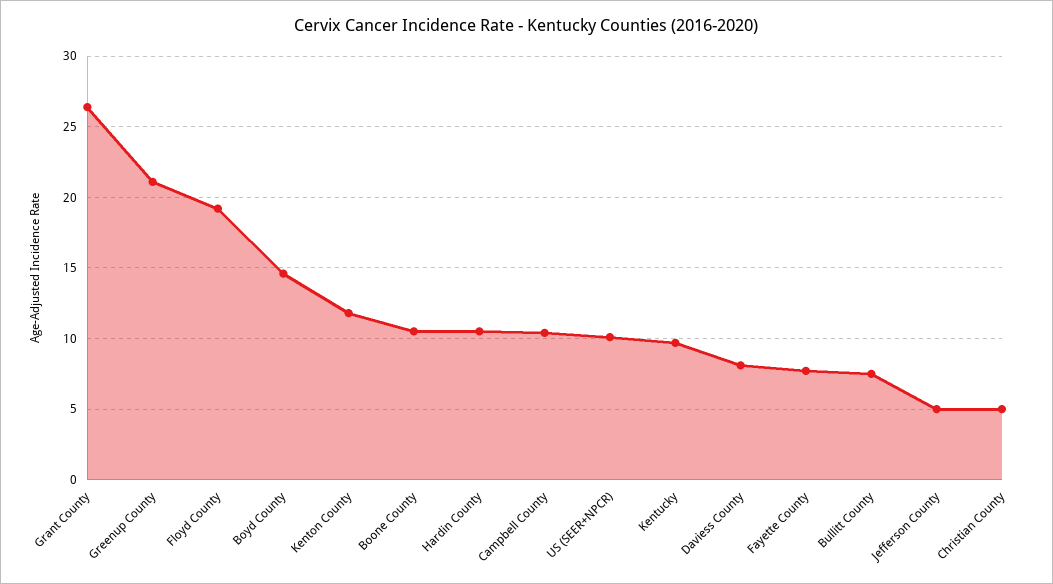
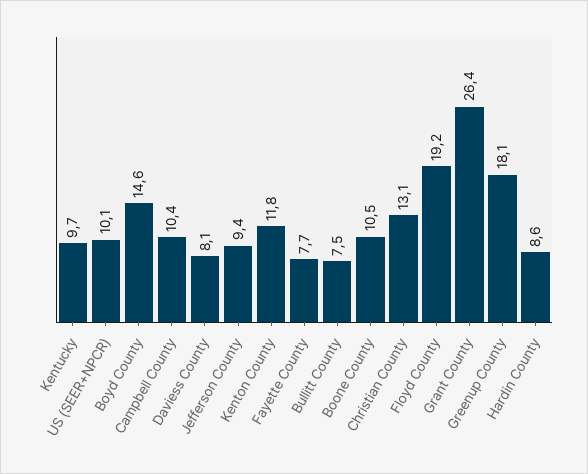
  {
    "Grant County": 26.4,
-   "Greenup County": 21,
+   "Greenup County": 18.1,
    "Floyd County": 19.2,
    "Boyd County": 14.6,
    "Kenton County": 11.8,
    "Boone County": 10.5,
-   "Hardin County": 10.5,
+   "Hardin County": 8.6,
    "Campbell County": 10.4,
    "US (SEER+NPCR)": 10.1,
    "Kentucky": 9.7,
    "Daviess County": 8.1,
    "Fayette County": 7.7,
    "Bullitt County": 7.5,
-   "Jefferson County": 5,
+   "Jefferson County": 9.4,
-   "Christian County": 5
+   "Christian County": 13.1
  }

